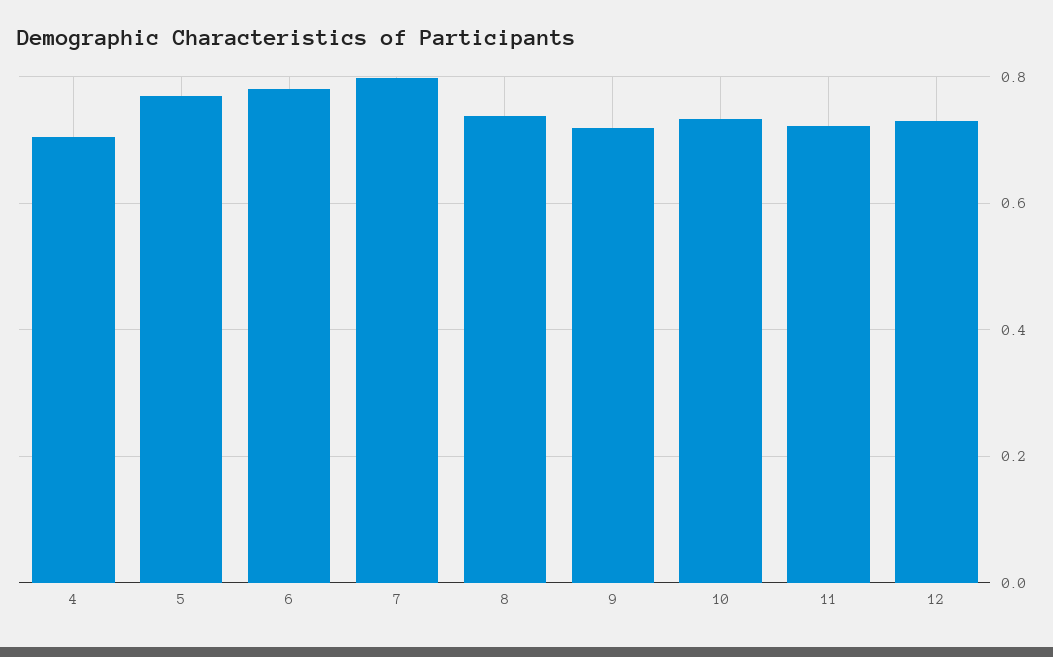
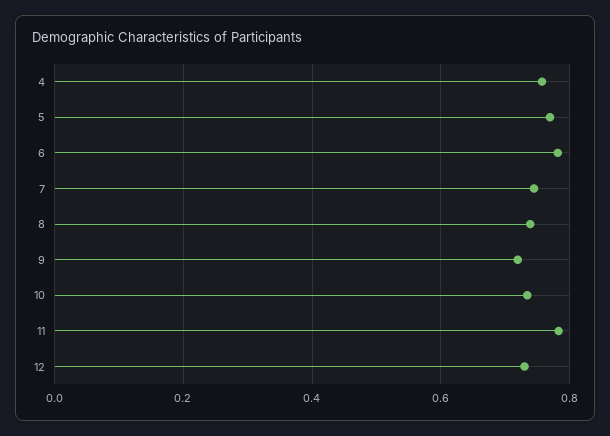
  {
-   "4": 0.7,
+   "4": 0.76,
    "5": 0.76,
    "6": 0.78,
-   "7": 0.8,
+   "7": 0.74,
    "8": 0.74,
    "9": 0.72,
    "10": 0.74,
-   "11": 0.72,
+   "11": 0.78,
    "12": 0.72
  }

